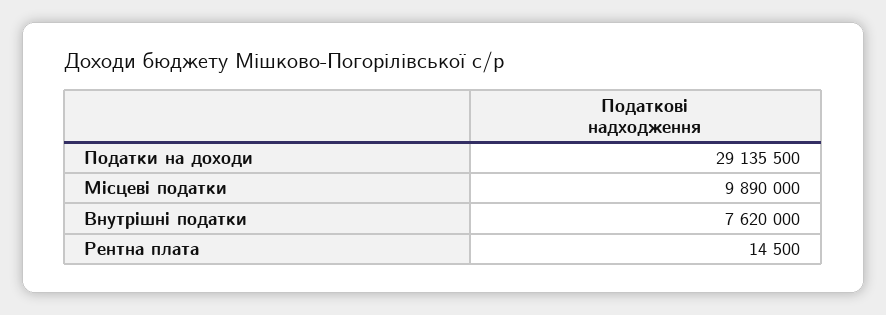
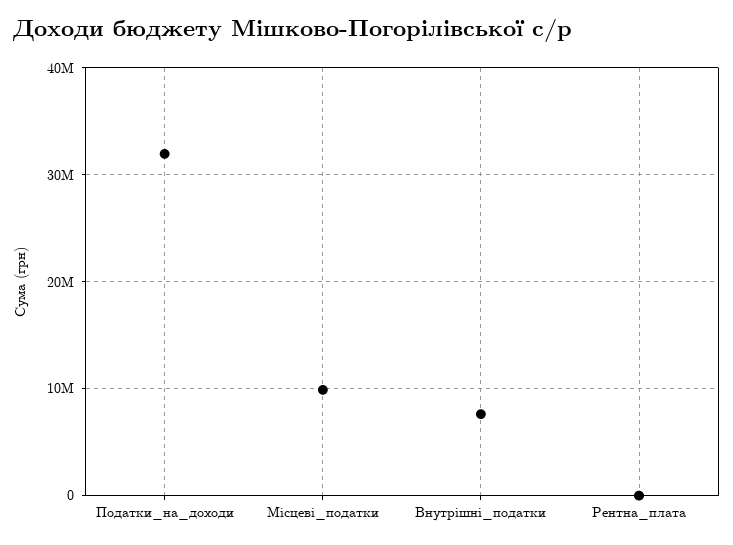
  {
-   "Податки на доходи": 29135500,
+   "Податки на доходи": 32000000,
    "Місцеві податки": 9890000,
    "Внутрішні податки": 7620000,
    "Рентна плата": 14500
  }

